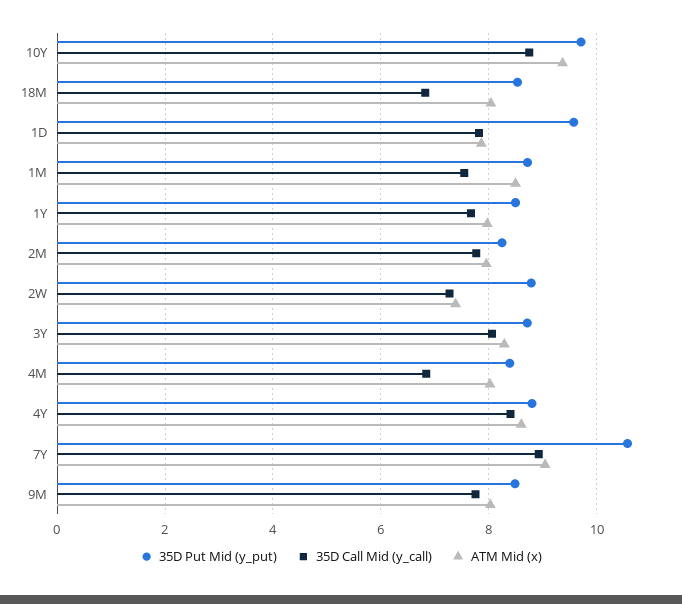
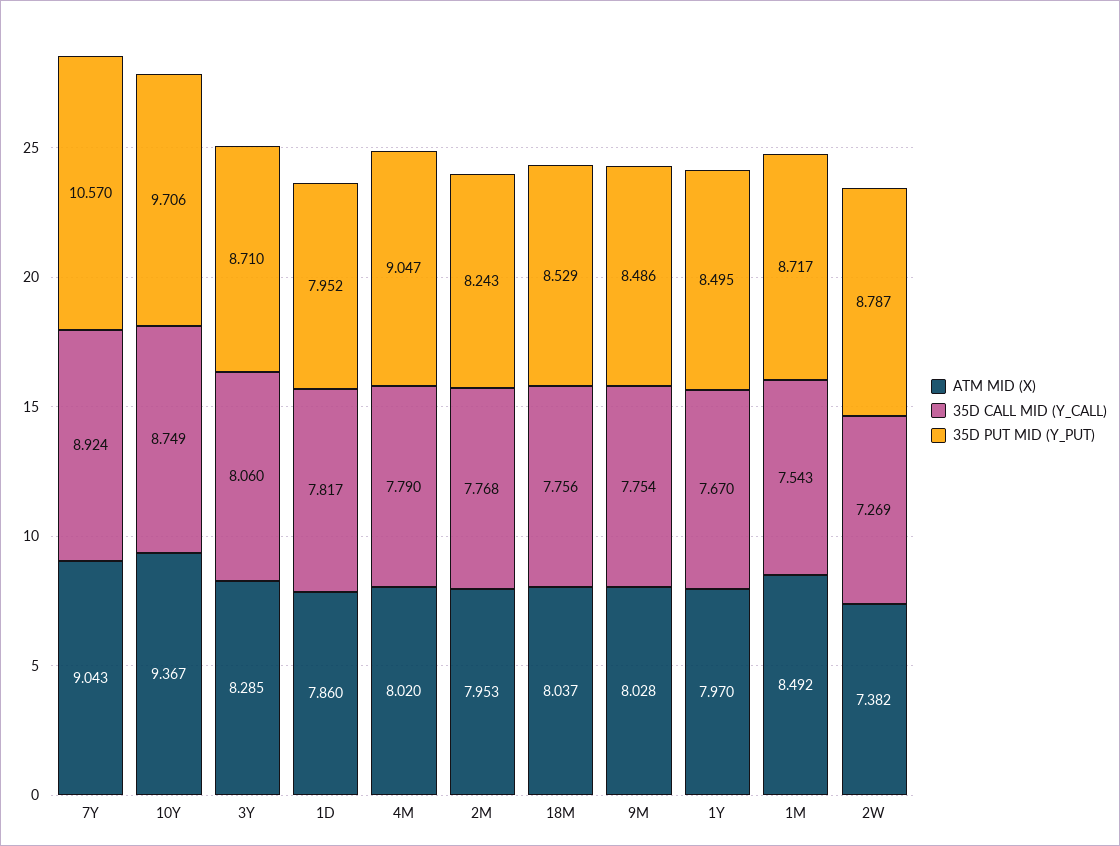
  {
    "35D Put Mid (y_put)": {
      "10Y": 9.706,
      "18M": 8.529,
-     "1D": 9.6,
+     "1D": 7.952,
      "1M": 8.717,
      "1Y": 8.495,
      "2M": 8.243,
      "2W": 8.787,
      "3Y": 8.71,
-     "4M": 8.4,
+     "4M": 9.047,
-     "4Y": 8.8,
      "7Y": 10.57,
      "9M": 8.486
    },
    "35D Call Mid (y_call)": {
      "10Y": 8.749,
-     "18M": 6.8,
+     "18M": 7.756,
      "1D": 7.817,
      "1M": 7.543,
      "1Y": 7.67,
      "2M": 7.768,
      "2W": 7.269,
      "3Y": 8.06,
-     "4M": 6.8,
+     "4M": 7.79,
-     "4Y": 8.4,
      "7Y": 8.924,
      "9M": 7.754
    },
    "ATM Mid (x)": {
      "10Y": 9.367,
      "18M": 8.037,
      "1D": 7.86,
      "1M": 8.492,
      "1Y": 7.97,
      "2M": 7.953,
      "2W": 7.382,
      "3Y": 8.285,
      "4M": 8.02,
-     "4Y": 8.6,
      "7Y": 9.043,
      "9M": 8.028
    }
  }

